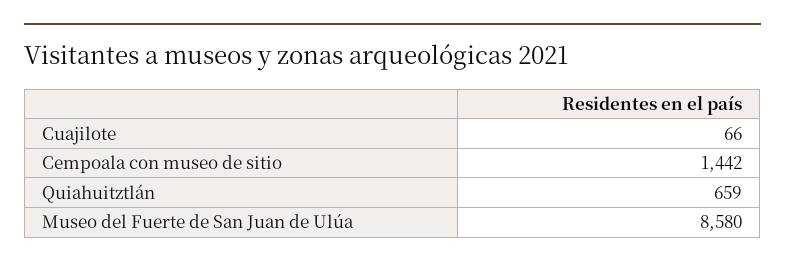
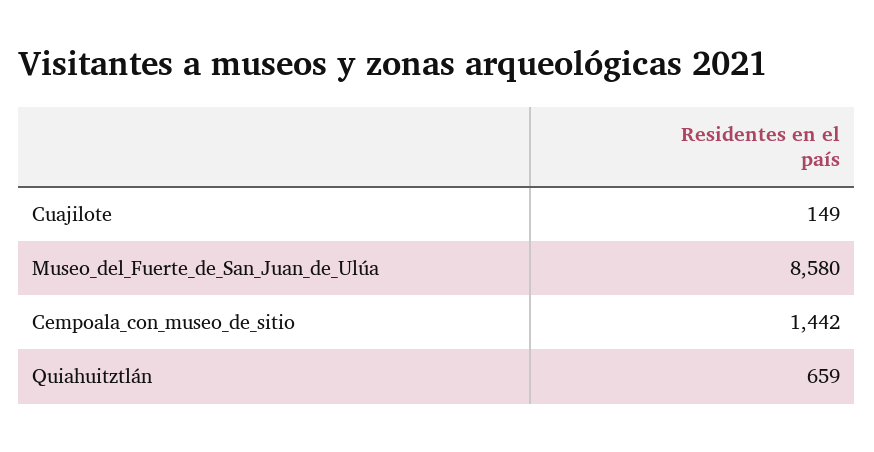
  {
-   "Cuajilote": 66,
+   "Cuajilote": 149,
    "Cempoala con museo de sitio": 1442,
    "Quiahuitztlán": 659,
    "Museo del Fuerte de San Juan de Ulúa": 8580
  }

